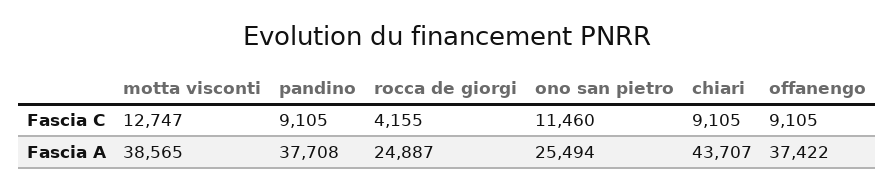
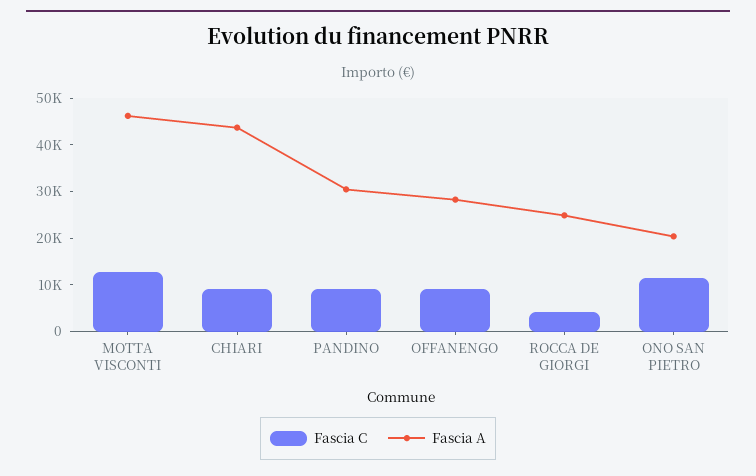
  {
    "Fascia C": {
      "motta visconti": 12747,
      "pandino": 9105,
      "rocca de giorgi": 4155,
      "ono san pietro": 11460,
      "chiari": 9105,
      "offanengo": 9105
    },
    "Fascia A": {
-     "motta visconti": 38565,
+     "motta visconti": 46000,
-     "pandino": 37708,
+     "pandino": 30000,
      "rocca de giorgi": 24887,
-     "ono san pietro": 25494,
+     "ono san pietro": 20000,
      "chiari": 43707,
-     "offanengo": 37422
+     "offanengo": 28000
    }
  }

